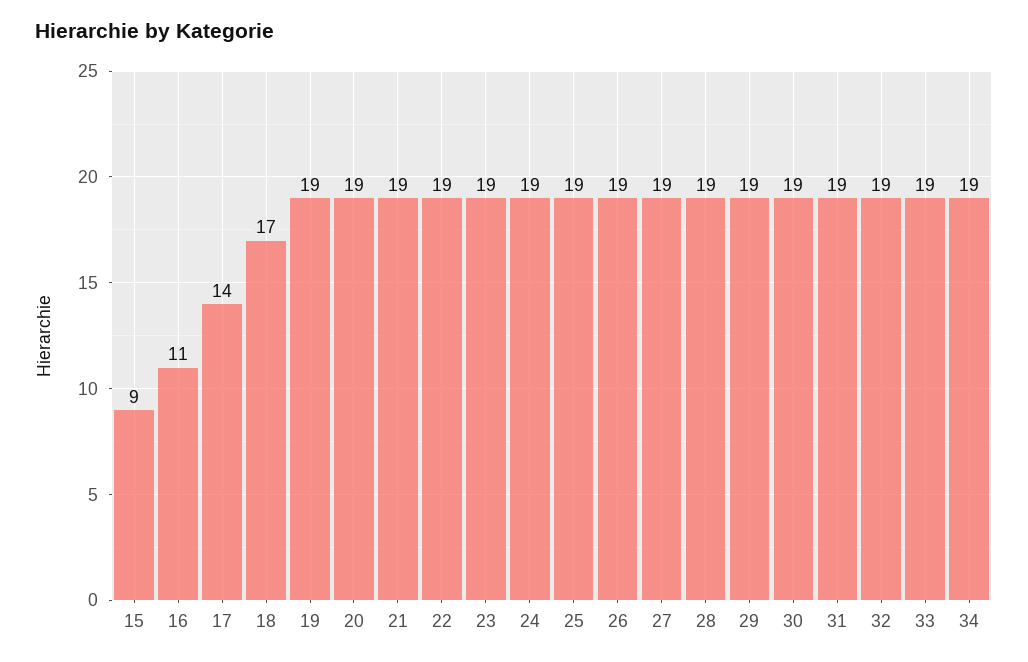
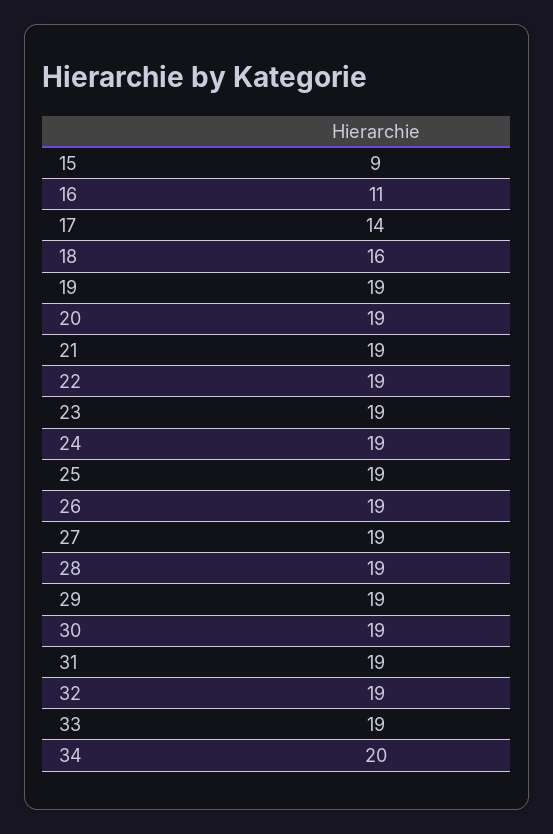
  {
    "15": 9,
    "16": 11,
    "17": 14,
-   "18": 17,
+   "18": 16,
    "19": 19,
    "20": 19,
    "21": 19,
    "22": 19,
    "23": 19,
    "24": 19,
    "25": 19,
    "26": 19,
    "27": 19,
    "28": 19,
    "29": 19,
    "30": 19,
    "31": 19,
    "32": 19,
    "33": 19,
-   "34": 19
+   "34": 20
  }

